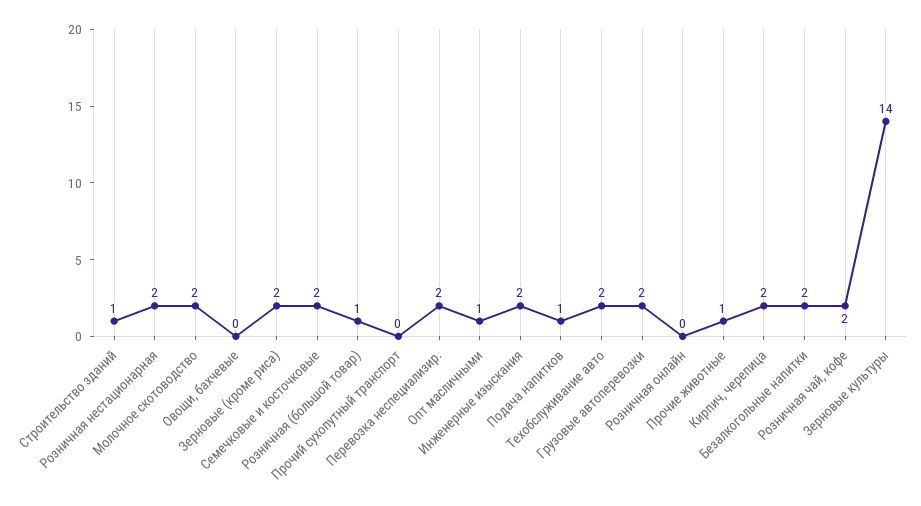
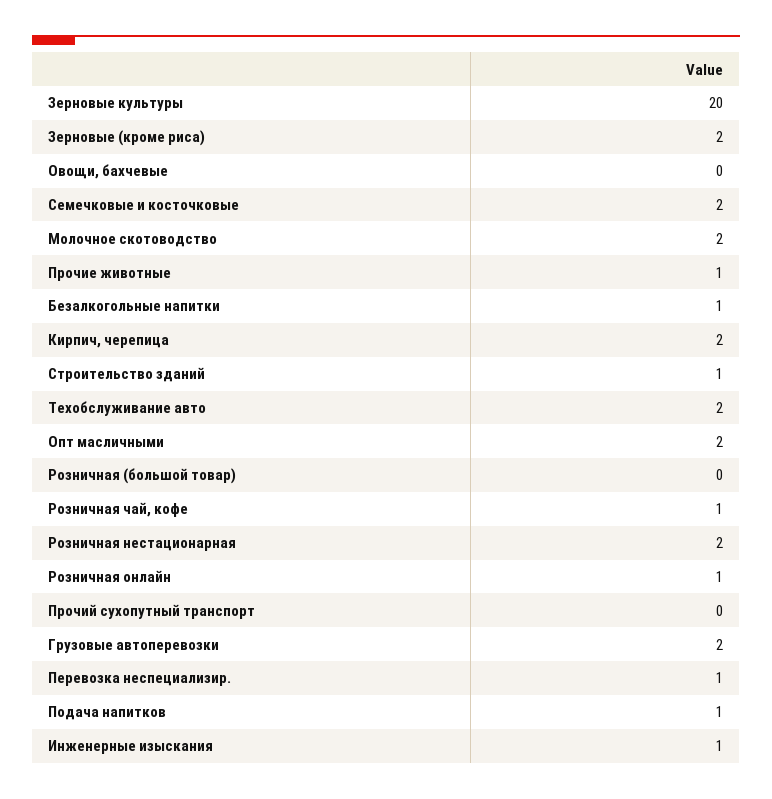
  {
    "Строительство зданий": 1,
    "Розничная нестационарная": 2,
    "Молочное скотоводство": 2,
    "Овощи, бахчевые": 0,
    "Зерновые (кроме риса)": 2,
    "Семечковые и косточковые": 2,
-   "Розничная (большой товар)": 1,
+   "Розничная (большой товар)": 0,
    "Прочий сухопутный транспорт": 0,
-   "Перевозка неспециализир.": 2,
+   "Перевозка неспециализир.": 1,
-   "Опт масличными": 1,
+   "Опт масличными": 2,
-   "Инженерные изыскания": 2,
+   "Инженерные изыскания": 1,
    "Подача напитков": 1,
    "Техобслуживание авто": 2,
    "Грузовые автоперевозки": 2,
-   "Розничная онлайн": 0,
+   "Розничная онлайн": 1,
    "Прочие животные": 1,
    "Кирпич, черепица": 2,
-   "Безалкогольные напитки": 2,
+   "Безалкогольные напитки": 1,
-   "Розничная чай, кофе": 2,
+   "Розничная чай, кофе": 1,
-   "Зерновые культуры": 14
+   "Зерновые культуры": 20
  }

